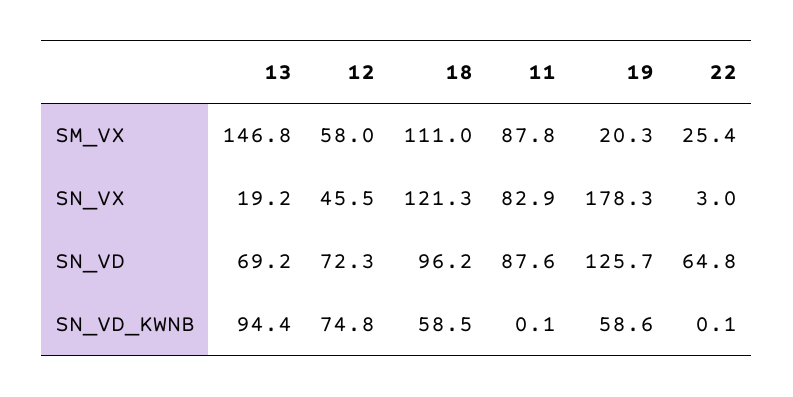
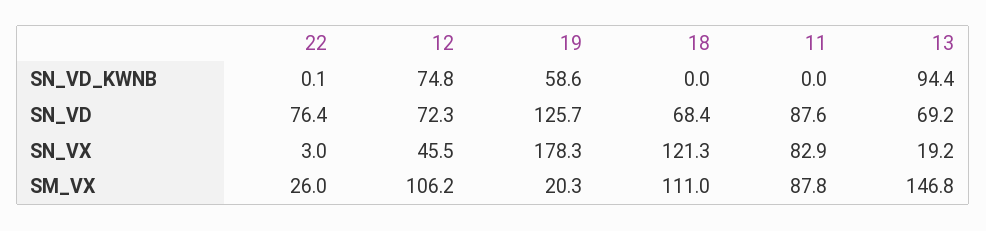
  {
    "13": {
      "SM_VX": 146.8,
      "SN_VX": 19.2,
      "SN_VD": 69.2,
      "SN_VD_KWNB": 94.4
    },
    "12": {
-     "SM_VX": 58,
+     "SM_VX": 106.2,
      "SN_VX": 45.5,
      "SN_VD": 72.3,
      "SN_VD_KWNB": 74.8
    },
    "18": {
      "SM_VX": 111,
      "SN_VX": 121.3,
-     "SN_VD": 96.2,
+     "SN_VD": 68.4,
-     "SN_VD_KWNB": 58.5
+     "SN_VD_KWNB": 0
    },
    "11": {
      "SM_VX": 87.8,
      "SN_VX": 82.9,
      "SN_VD": 87.6,
-     "SN_VD_KWNB": 0.1
+     "SN_VD_KWNB": 0
    },
    "19": {
      "SM_VX": 20.3,
      "SN_VX": 178.3,
      "SN_VD": 125.7,
      "SN_VD_KWNB": 58.6
    },
    "22": {
-     "SM_VX": 25.4,
+     "SM_VX": 26,
      "SN_VX": 3,
-     "SN_VD": 64.8,
+     "SN_VD": 76.4,
      "SN_VD_KWNB": 0.1
    }
  }

